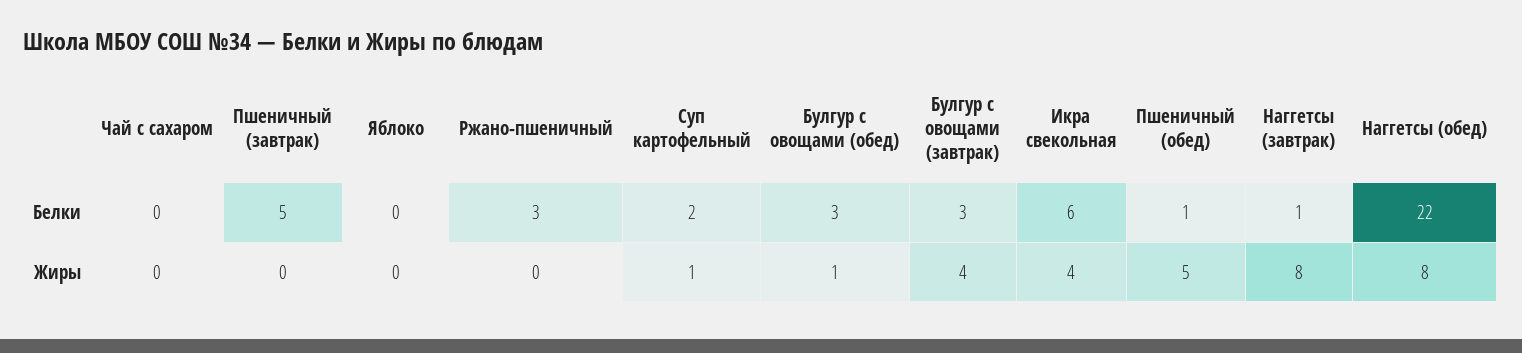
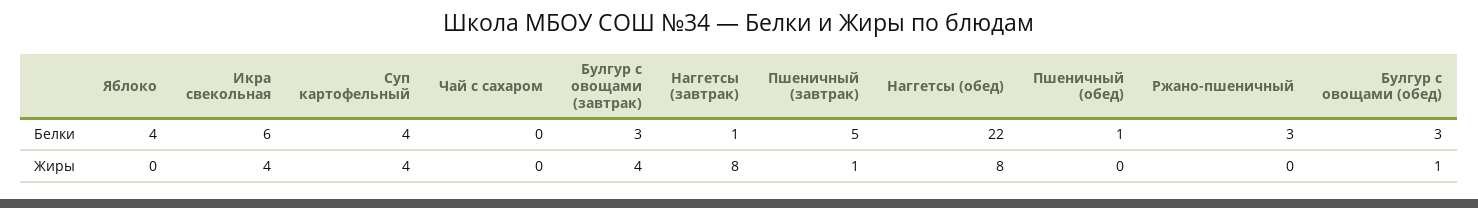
  {
    "Чай с сахаром": {
      "Белки": 0,
      "Жиры": 0
    },
    "Пшеничный (завтрак)": {
      "Белки": 5,
-     "Жиры": 0
+     "Жиры": 1
    },
    "Яблоко": {
-     "Белки": 0,
+     "Белки": 4,
      "Жиры": 0
    },
    "Ржано-пшеничный": {
      "Белки": 3,
      "Жиры": 0
    },
    "Суп картофельный": {
-     "Белки": 2,
+     "Белки": 4,
-     "Жиры": 1
+     "Жиры": 4
    },
    "Булгур с овощами (обед)": {
      "Белки": 3,
      "Жиры": 1
    },
    "Булгур с овощами (завтрак)": {
      "Белки": 3,
      "Жиры": 4
    },
    "Икра свекольная": {
      "Белки": 6,
      "Жиры": 4
    },
    "Пшеничный (обед)": {
      "Белки": 1,
-     "Жиры": 5
+     "Жиры": 0
    },
    "Наггетсы (завтрак)": {
      "Белки": 1,
      "Жиры": 8
    },
    "Наггетсы (обед)": {
      "Белки": 22,
      "Жиры": 8
    }
  }

